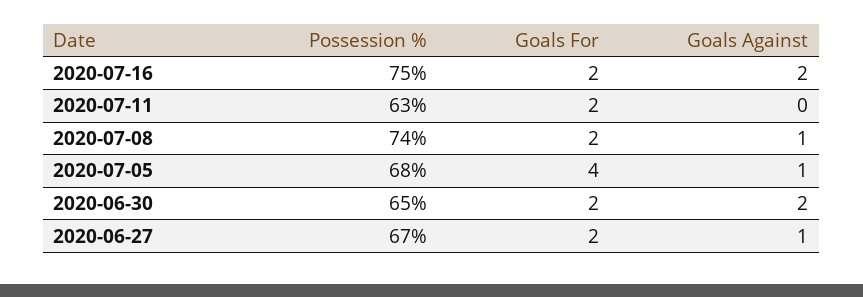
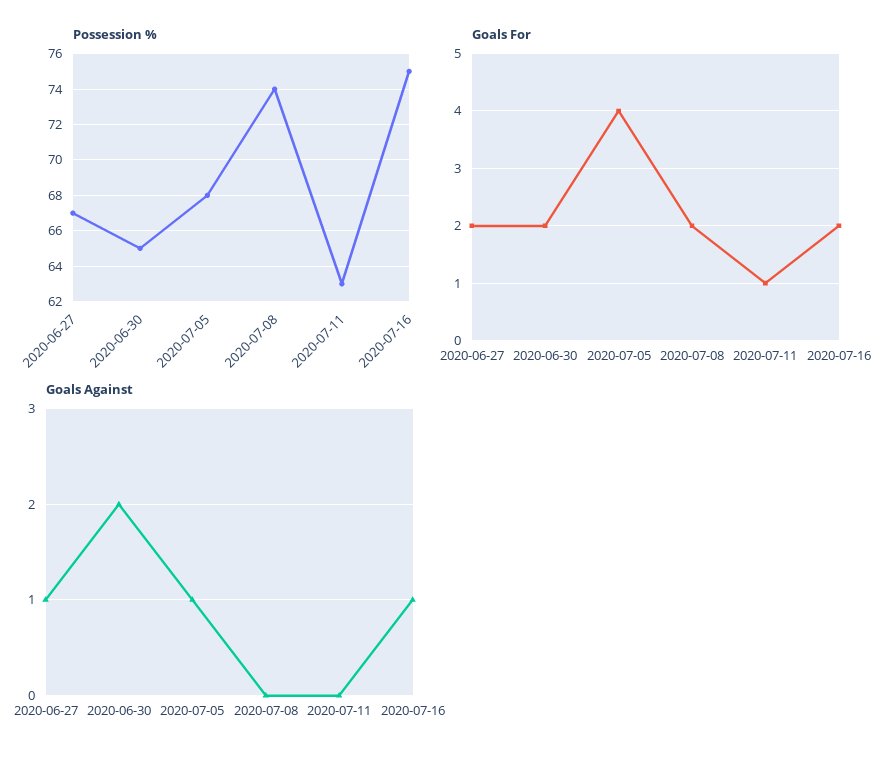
  {
    "Possession %": {
      "2020-07-16": 75,
      "2020-07-11": 63,
      "2020-07-08": 74,
      "2020-07-05": 68,
      "2020-06-30": 65,
      "2020-06-27": 67
    },
    "Goals For": {
      "2020-07-16": 2,
-     "2020-07-11": 2,
+     "2020-07-11": 1,
      "2020-07-08": 2,
      "2020-07-05": 4,
      "2020-06-30": 2,
      "2020-06-27": 2
    },
    "Goals Against": {
-     "2020-07-16": 2,
+     "2020-07-16": 1,
      "2020-07-11": 0,
-     "2020-07-08": 1,
+     "2020-07-08": 0,
      "2020-07-05": 1,
      "2020-06-30": 2,
      "2020-06-27": 1
    }
  }

